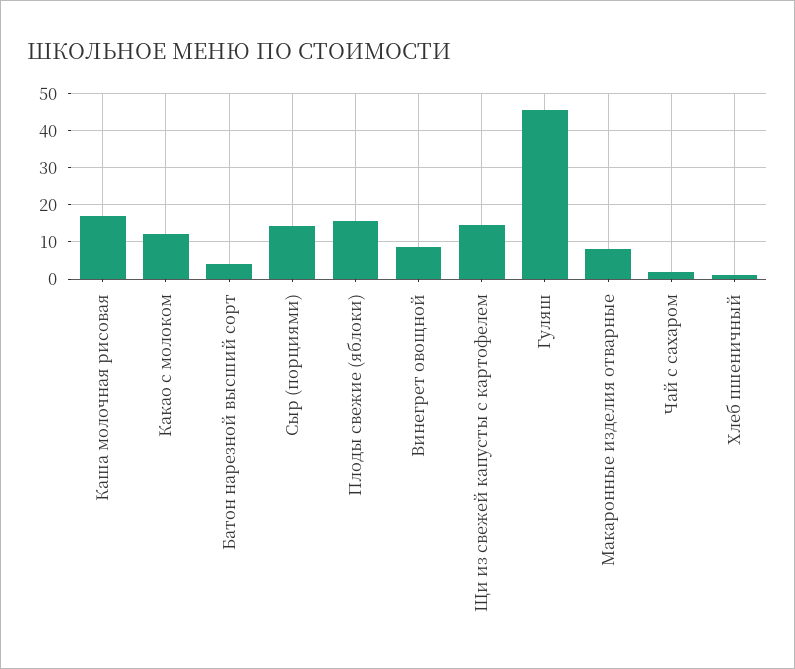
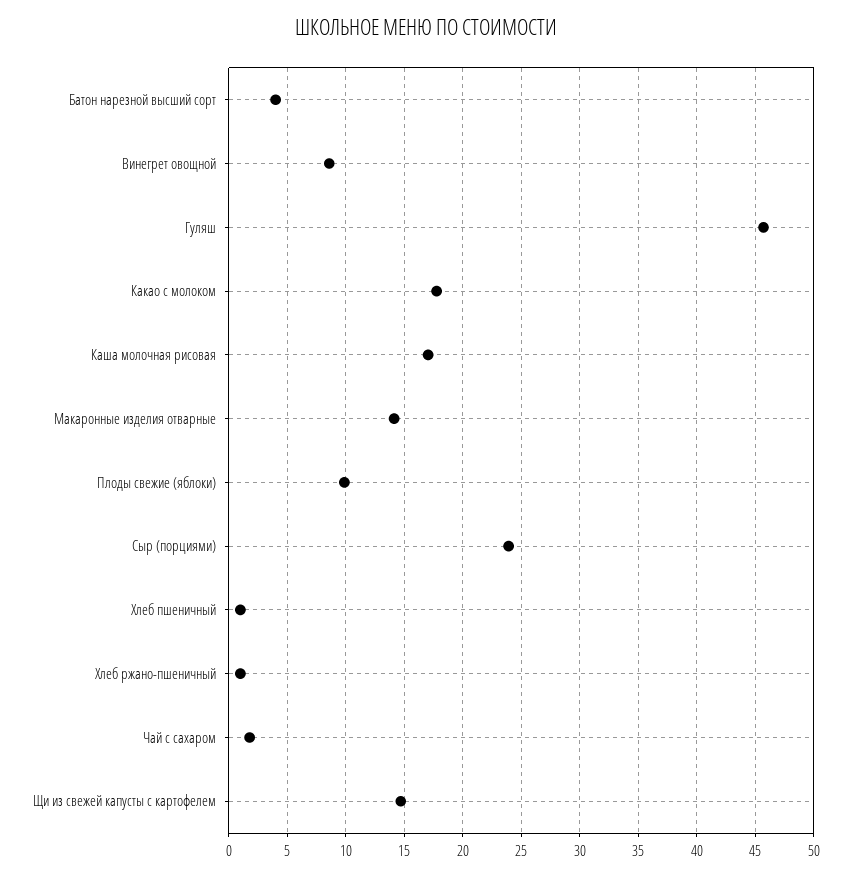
  {
    "Каша молочная рисовая": 17,
-   "Какао с молоком": 12,
+   "Какао с молоком": 18,
    "Батон нарезной высший сорт": 4,
-   "Сыр (порциями)": 14,
+   "Сыр (порциями)": 24,
-   "Плоды свежие (яблоки)": 16,
+   "Плоды свежие (яблоки)": 10,
    "Винегрет овощной": 9,
    "Щи из свежей капусты с картофелем": 15,
    "Гуляш": 46,
-   "Макаронные изделия отварные": 8,
+   "Макаронные изделия отварные": 14,
    "Чай с сахаром": 2,
-   "Хлеб пшеничный": 1
+   "Хлеб пшеничный": 1,
+   "Хлеб ржано-пшеничный": 1
  }

